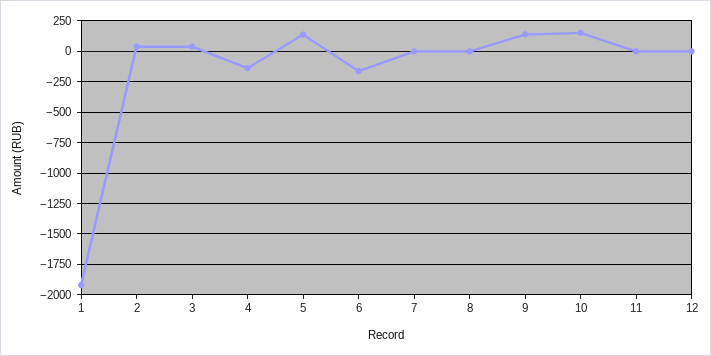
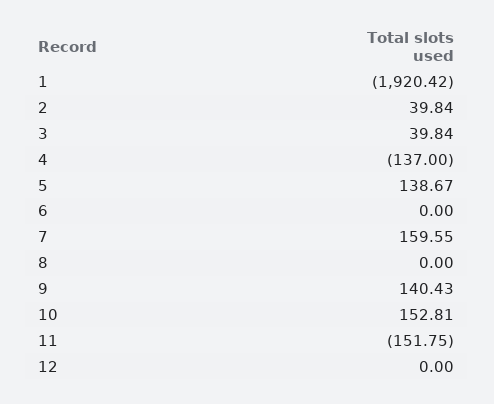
  {
    "1": -1920.42,
    "2": 39.84,
    "3": 39.84,
    "4": -137,
    "5": 138.67,
-   "6": -150,
+   "6": 0,
-   "7": 0,
+   "7": 159.55,
    "8": 0,
    "9": 140.43,
    "10": 152.81,
-   "11": 0,
+   "11": -151.75,
    "12": 0
  }

